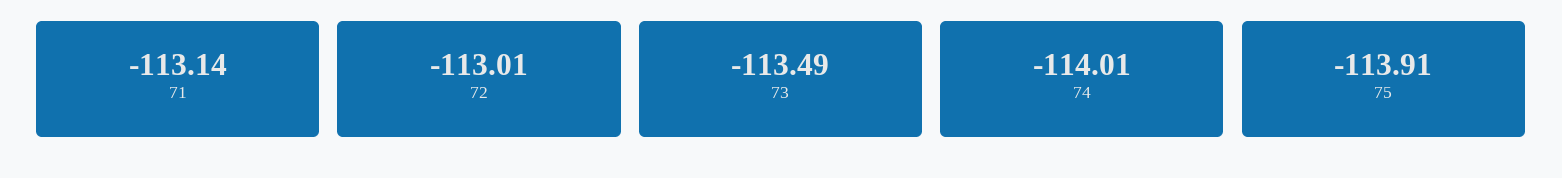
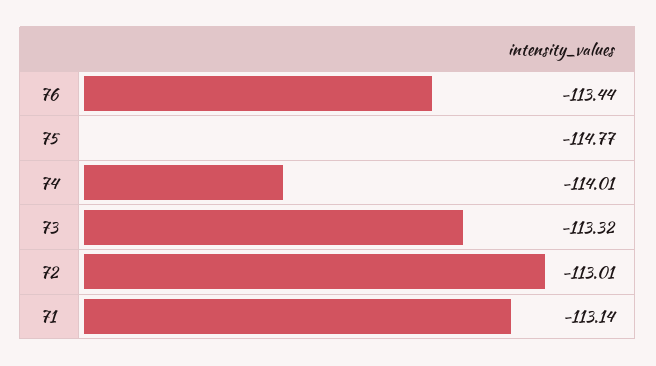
  {
    "71": -113.14,
    "72": -113.01,
-   "73": -113.49,
+   "73": -113.32,
    "74": -114.01,
-   "75": -113.91
+   "75": -114.77,
+   "76": -113.44
  }

